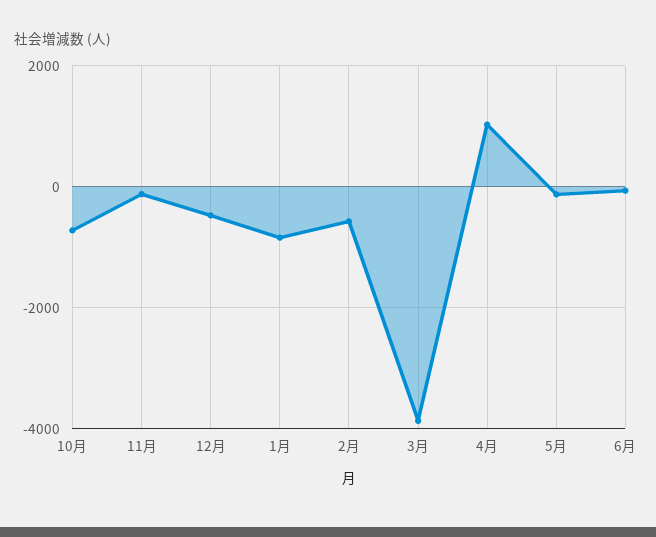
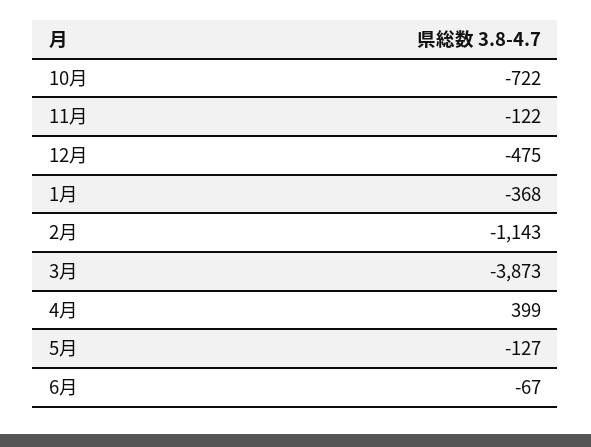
  {
    "10月": -722,
    "11月": -122,
    "12月": -475,
-   "1月": -800,
+   "1月": -368,
-   "2月": -600,
+   "2月": -1143,
    "3月": -3873,
-   "4月": 1000,
+   "4月": 399,
    "5月": -127,
    "6月": -67
  }

